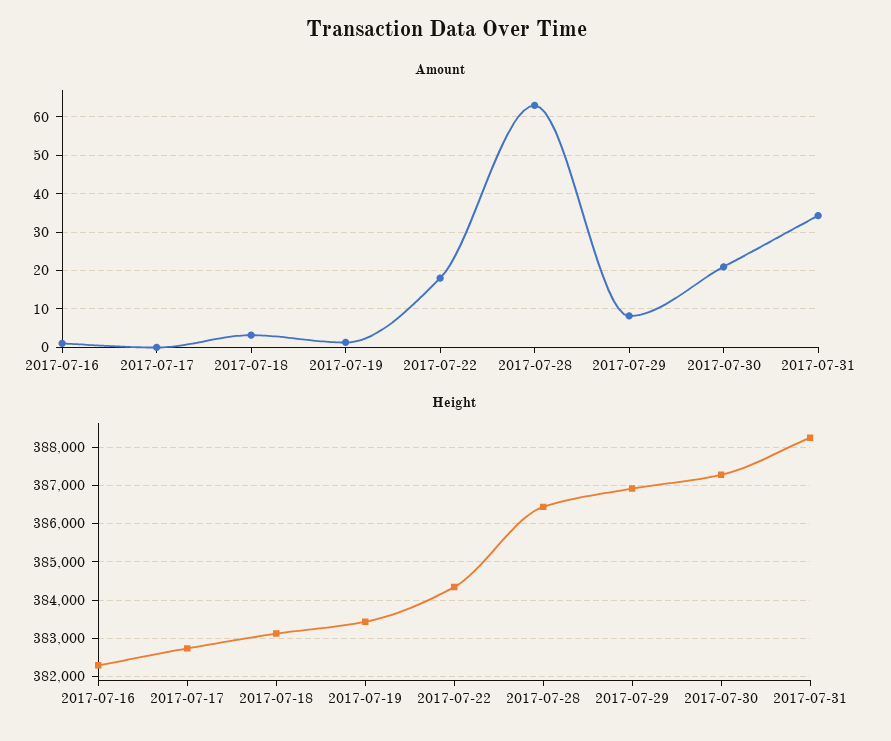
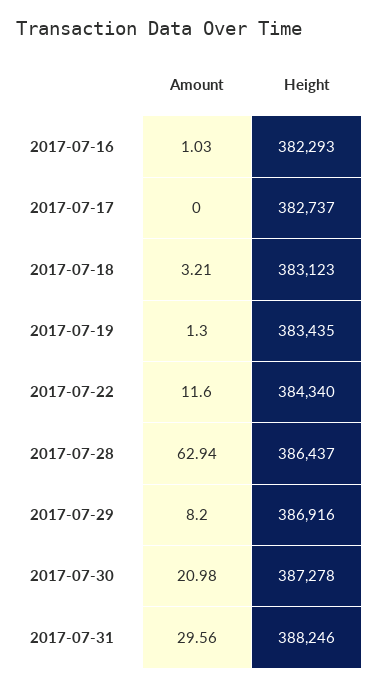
  {
    "Amount": {
      "2017-07-16": 1.03,
      "2017-07-17": 0,
      "2017-07-18": 3.21,
      "2017-07-19": 1.3,
-     "2017-07-22": 18,
+     "2017-07-22": 11.6,
      "2017-07-28": 62.94,
      "2017-07-29": 8.2,
      "2017-07-30": 20.98,
-     "2017-07-31": 34
+     "2017-07-31": 29.56
    },
    "Height": {
      "2017-07-16": 382293,
      "2017-07-17": 382737,
      "2017-07-18": 383123,
      "2017-07-19": 383435,
      "2017-07-22": 384340,
      "2017-07-28": 386437,
      "2017-07-29": 386916,
      "2017-07-30": 387278,
      "2017-07-31": 388246
    }
  }

